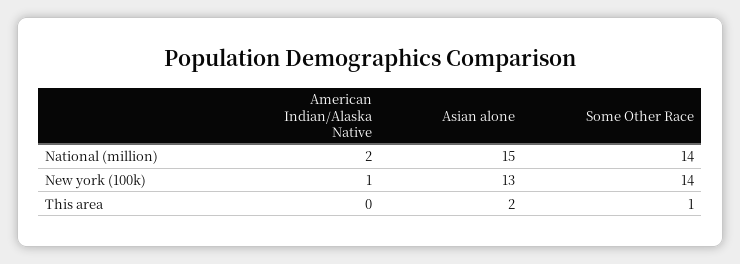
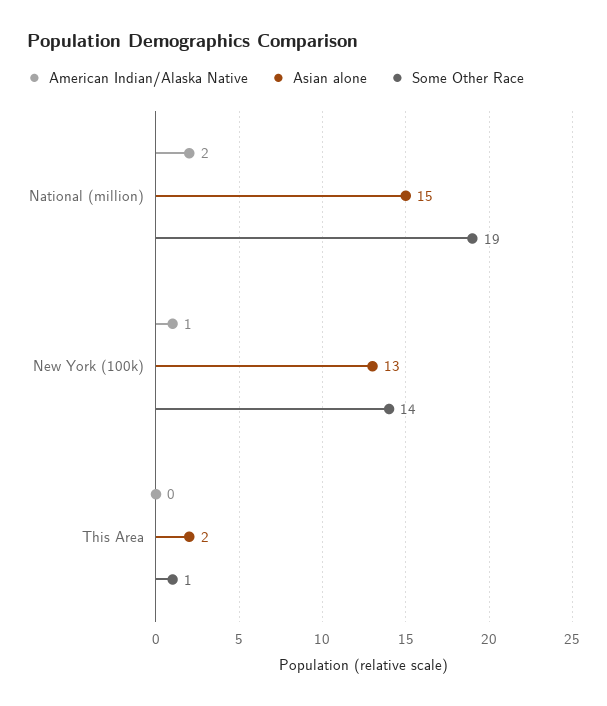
  {
    "American Indian/Alaska Native": {
      "National (million)": 2,
      "New york (100k)": 1,
      "This area": 0
    },
    "Asian alone": {
      "National (million)": 15,
      "New york (100k)": 13,
      "This area": 2
    },
    "Some Other Race": {
-     "National (million)": 14,
+     "National (million)": 19,
      "New york (100k)": 14,
      "This area": 1
    }
  }

